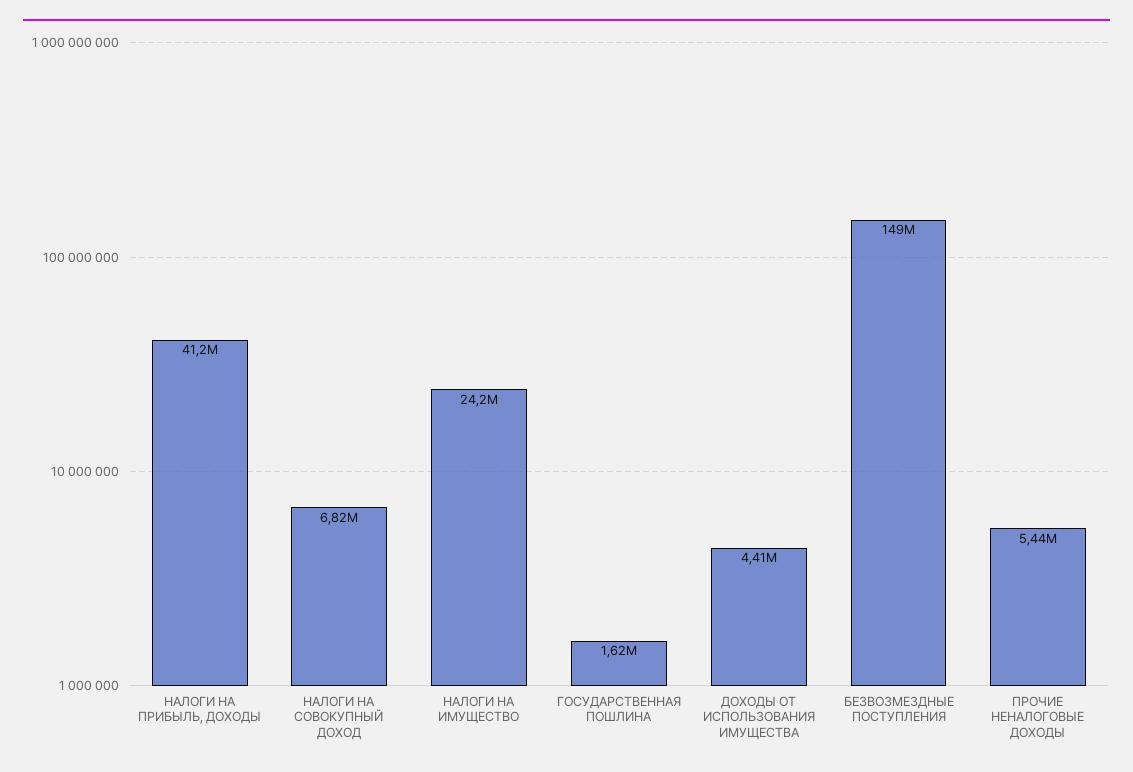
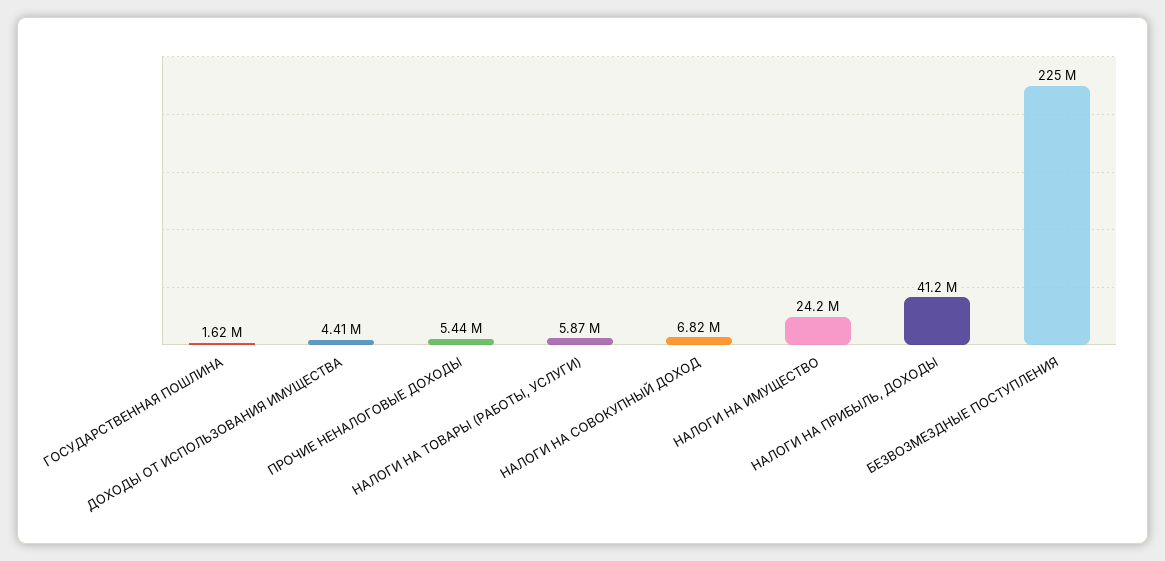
  {
    "НАЛОГИ НА ПРИБЫЛЬ, ДОХОДЫ": 41200000,
    "НАЛОГИ НА СОВОКУПНЫЙ ДОХОД": 6820000,
    "НАЛОГИ НА ИМУЩЕСТВО": 24200000,
    "ГОСУДАРСТВЕННАЯ ПОШЛИНА": 1620000,
    "ДОХОДЫ ОТ ИСПОЛЬЗОВАНИЯ ИМУЩЕСТВА": 4410000,
-   "БЕЗВОЗМЕЗДНЫЕ ПОСТУПЛЕНИЯ": 149000000,
+   "БЕЗВОЗМЕЗДНЫЕ ПОСТУПЛЕНИЯ": 225000000,
-   "ПРОЧИЕ НЕНАЛОГОВЫЕ ДОХОДЫ": 5440000
+   "ПРОЧИЕ НЕНАЛОГОВЫЕ ДОХОДЫ": 5440000,
+   "НАЛОГИ НА ТОВАРЫ (РАБОТЫ, УСЛУГИ)": 5870000
  }

